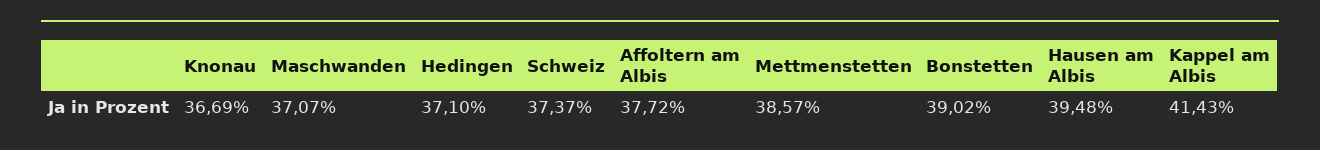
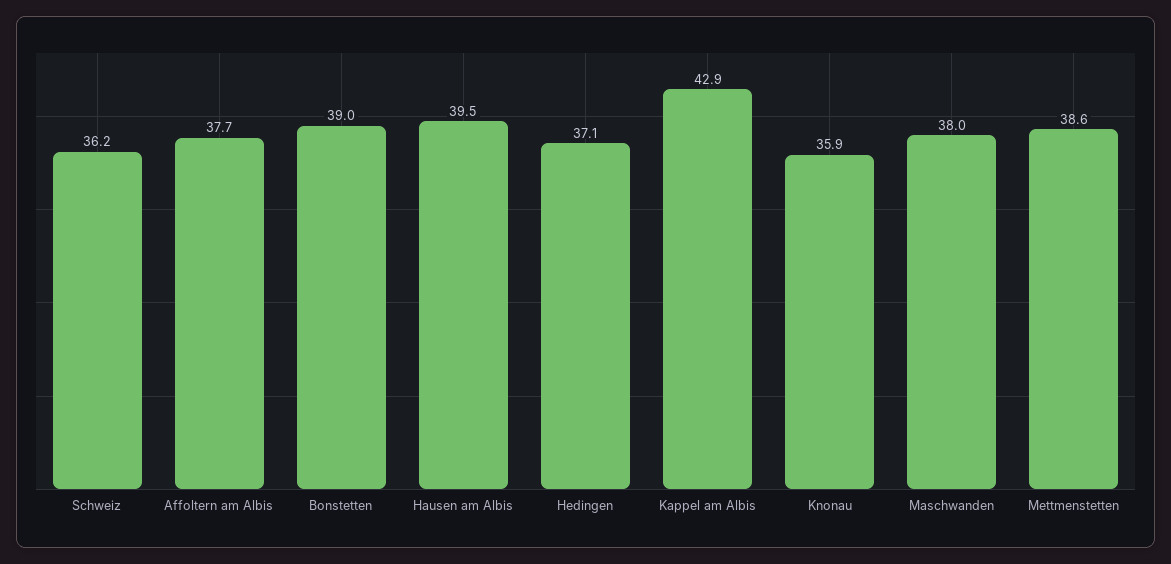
  {
-   "Knonau": 36.69,
+   "Knonau": 35.9,
-   "Maschwanden": 37.07,
+   "Maschwanden": 38,
    "Hedingen": 37.1,
-   "Schweiz": 37.37,
+   "Schweiz": 36.2,
    "Affoltern am Albis": 37.72,
    "Mettmenstetten": 38.57,
    "Bonstetten": 39.02,
    "Hausen am Albis": 39.48,
-   "Kappel am Albis": 41.43
+   "Kappel am Albis": 42.9
  }

